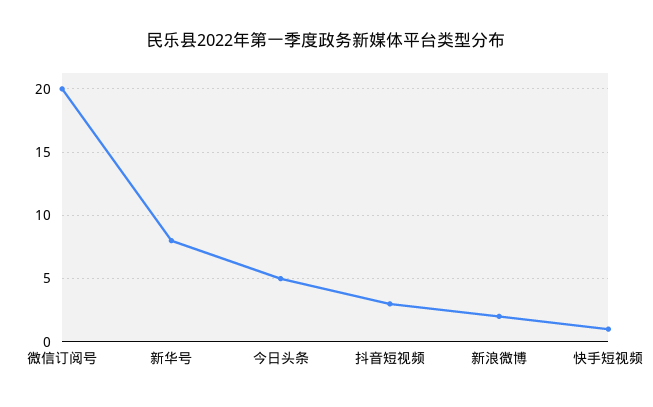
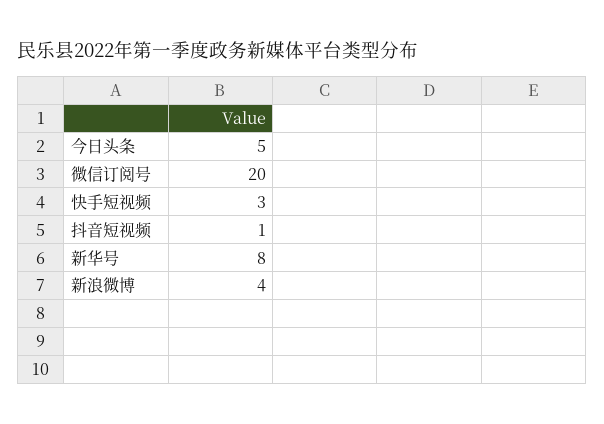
  {
    "微信订阅号": 20,
    "新华号": 8,
    "今日头条": 5,
-   "抖音短视频": 3,
+   "抖音短视频": 1,
-   "新浪微博": 2,
+   "新浪微博": 4,
-   "快手短视频": 1
+   "快手短视频": 3
  }

